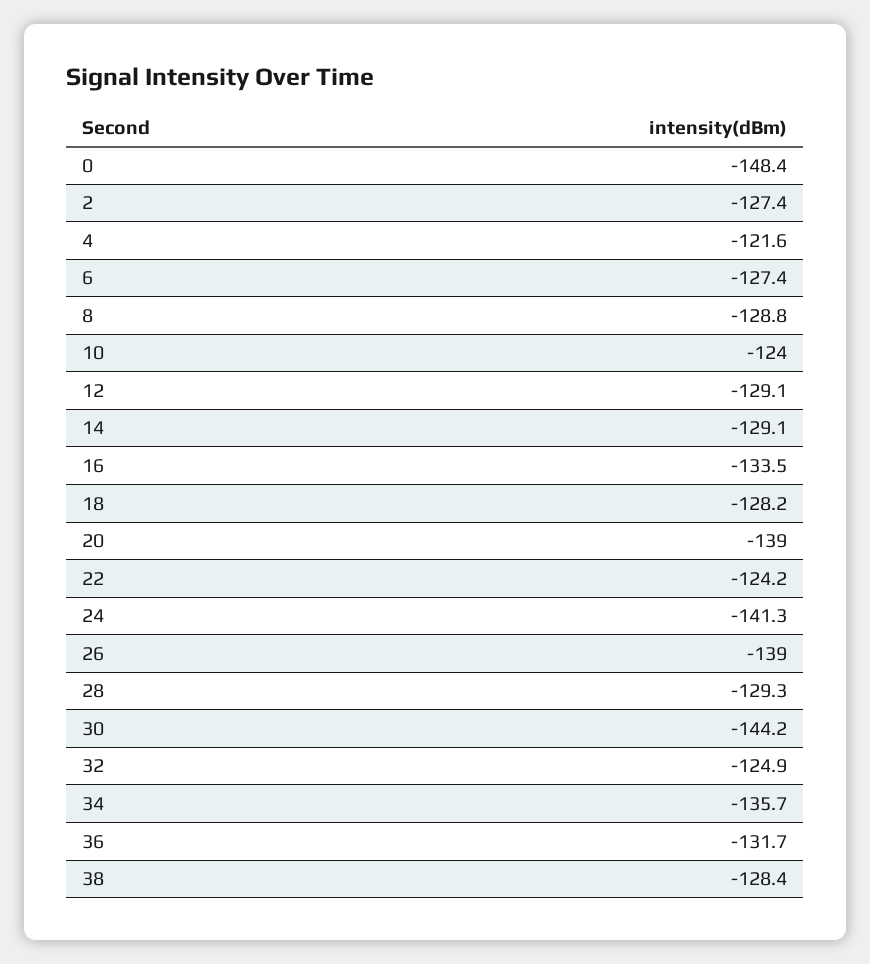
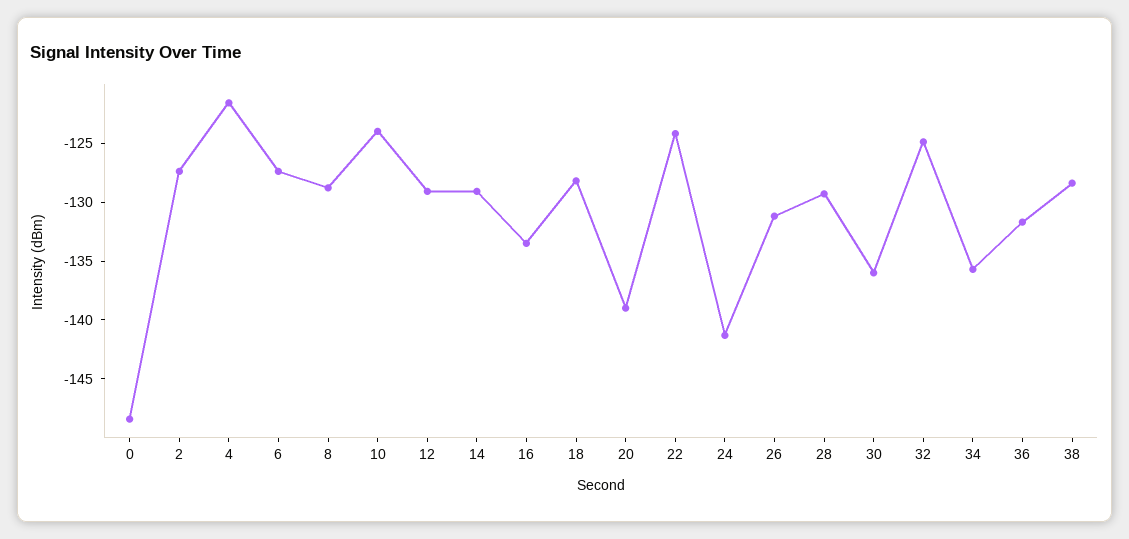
  {
    "0": -148.4,
    "2": -127.4,
    "4": -121.6,
    "6": -127.4,
    "8": -128.8,
    "10": -124,
    "12": -129.1,
    "14": -129.1,
    "16": -133.5,
    "18": -128.2,
    "20": -139,
    "22": -124.2,
    "24": -141.3,
-   "26": -139,
+   "26": -131,
    "28": -129.3,
-   "30": -144.2,
+   "30": -136,
    "32": -124.9,
    "34": -135.7,
    "36": -131.7,
    "38": -128.4
  }

